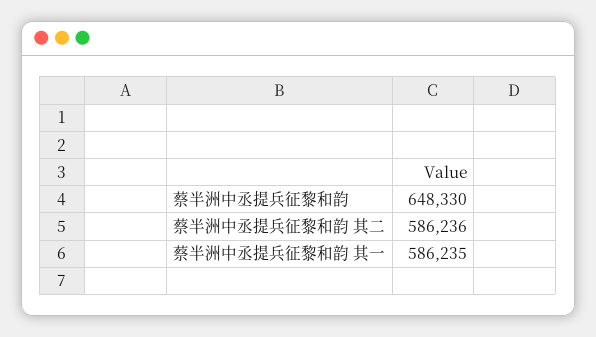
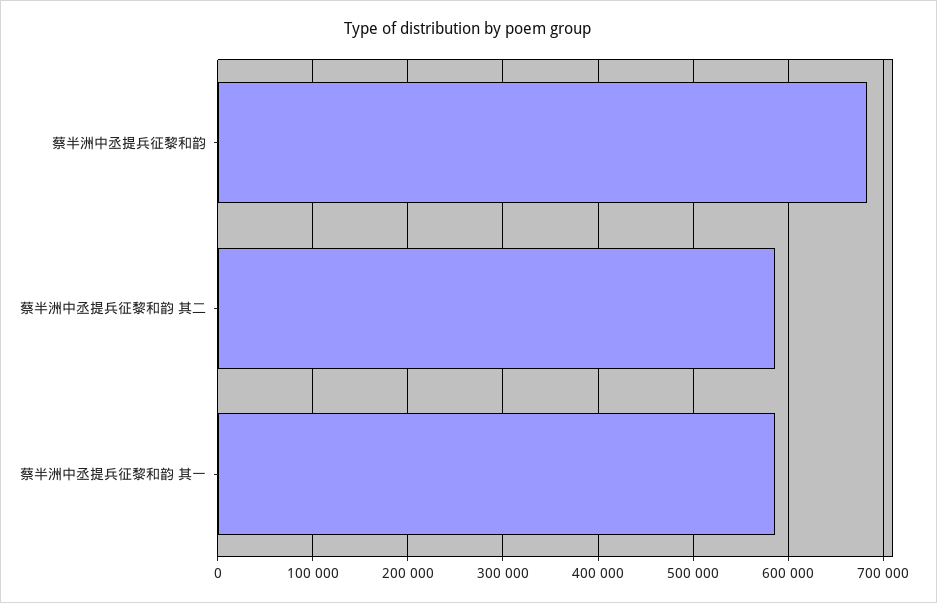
  {
-   "蔡半洲中丞提兵征黎和韵": 648330,
+   "蔡半洲中丞提兵征黎和韵": 680000,
    "蔡半洲中丞提兵征黎和韵 其二": 586236,
    "蔡半洲中丞提兵征黎和韵 其一": 586235
  }

